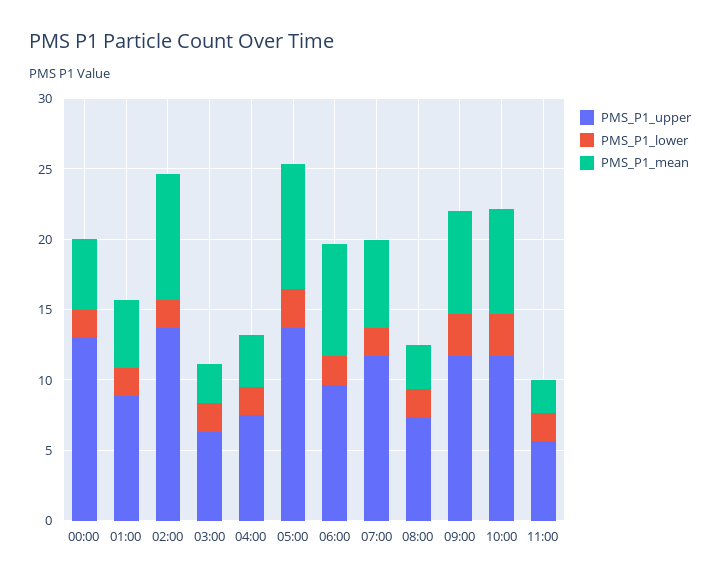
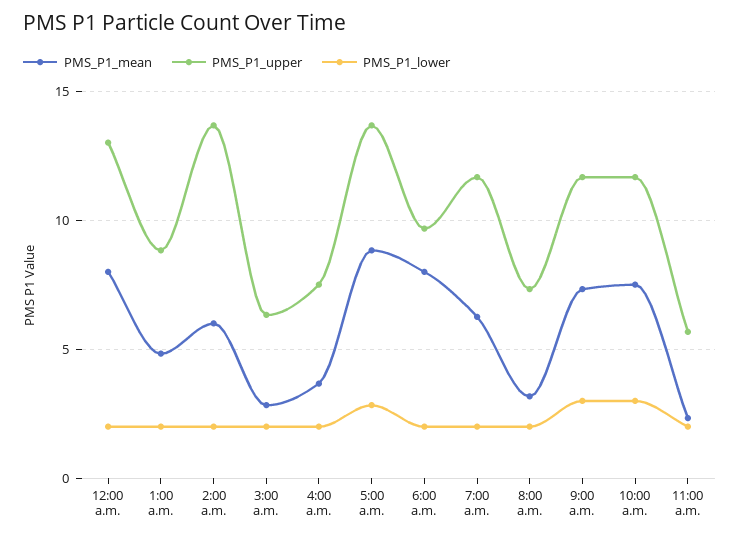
  {
    "PMS_P1_upper": {
      "00:00": 13,
      "01:00": 9,
      "02:00": 13.5,
      "03:00": 6.5,
      "04:00": 7.5,
      "05:00": 13.5,
      "06:00": 9.5,
      "07:00": 11.5,
      "08:00": 7.5,
      "09:00": 11.5,
      "10:00": 11.5,
      "11:00": 5.5
    },
    "PMS_P1_lower": {
      "00:00": 2,
      "01:00": 2,
      "02:00": 2,
      "03:00": 2,
      "04:00": 2,
      "05:00": 3,
      "06:00": 2,
      "07:00": 2,
      "08:00": 2,
      "09:00": 3,
      "10:00": 3,
      "11:00": 2
    },
    "PMS_P1_mean": {
-     "00:00": 5,
+     "00:00": 8,
      "01:00": 5,
-     "02:00": 9,
+     "02:00": 6,
      "03:00": 3,
      "04:00": 3.5,
      "05:00": 9,
      "06:00": 8,
      "07:00": 6.5,
      "08:00": 3,
      "09:00": 7.5,
      "10:00": 7.5,
      "11:00": 2.5
    }
  }

